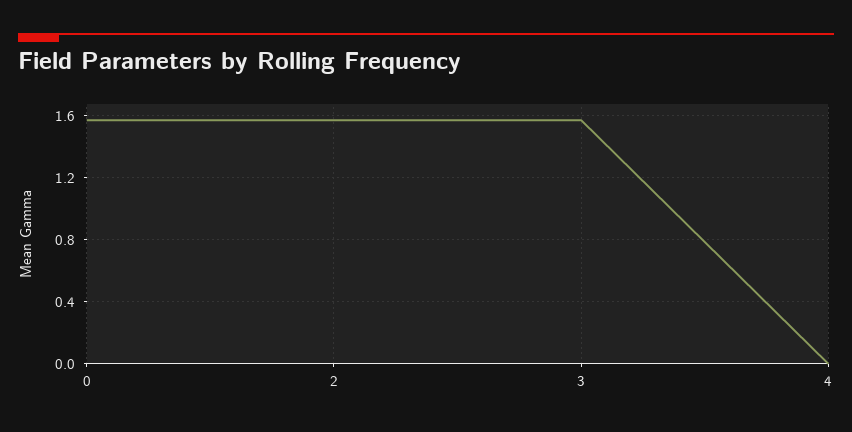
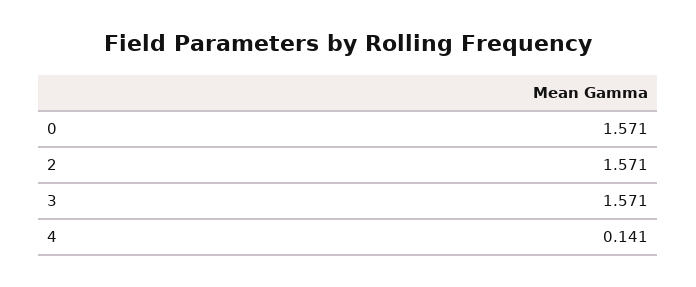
  {
    "0": 1.571,
    "2": 1.571,
    "3": 1.571,
-   "4": 0
+   "4": 0.141
  }

